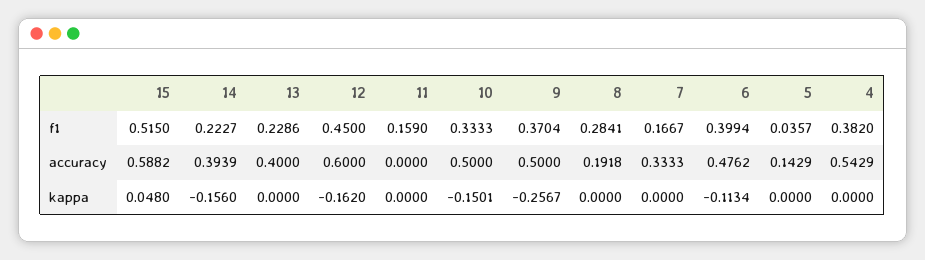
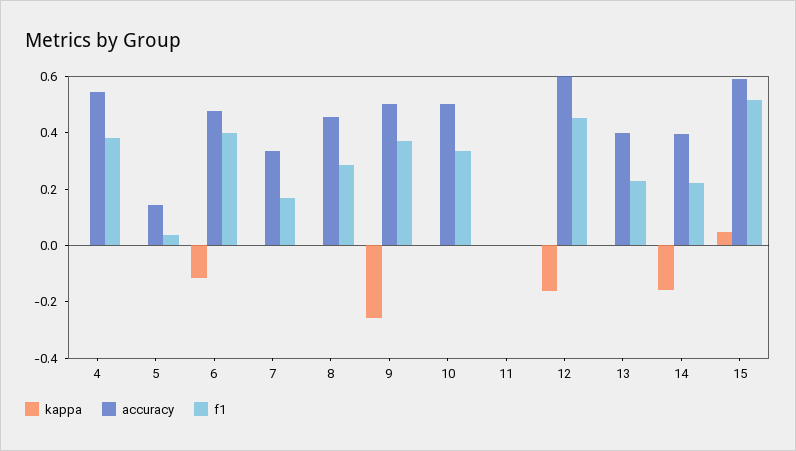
  {
    "f1": {
      "15": 0.515,
      "14": 0.2227,
      "13": 0.2286,
      "12": 0.45,
-     "11": 0.159,
+     "11": 0,
      "10": 0.3333,
      "9": 0.3704,
      "8": 0.2841,
      "7": 0.1667,
      "6": 0.3994,
      "5": 0.0357,
      "4": 0.382
    },
    "accuracy": {
      "15": 0.5882,
      "14": 0.3939,
      "13": 0.4,
      "12": 0.6,
      "11": 0,
      "10": 0.5,
      "9": 0.5,
-     "8": 0.1918,
+     "8": 0.45,
      "7": 0.3333,
      "6": 0.4762,
      "5": 0.1429,
      "4": 0.5429
    },
    "kappa": {
      "15": 0.048,
      "14": -0.156,
      "13": 0,
      "12": -0.162,
      "11": 0,
-     "10": -0.1501,
+     "10": 0,
      "9": -0.2567,
      "8": 0,
      "7": 0,
      "6": -0.1134,
      "5": 0,
      "4": 0
    }
  }

